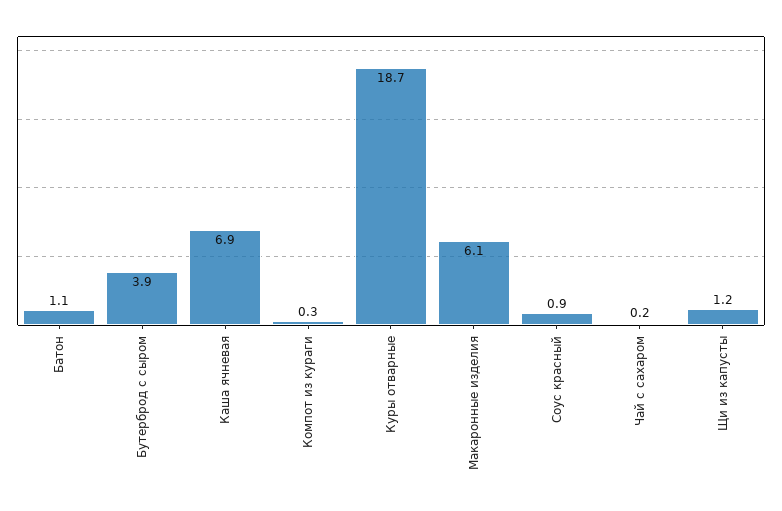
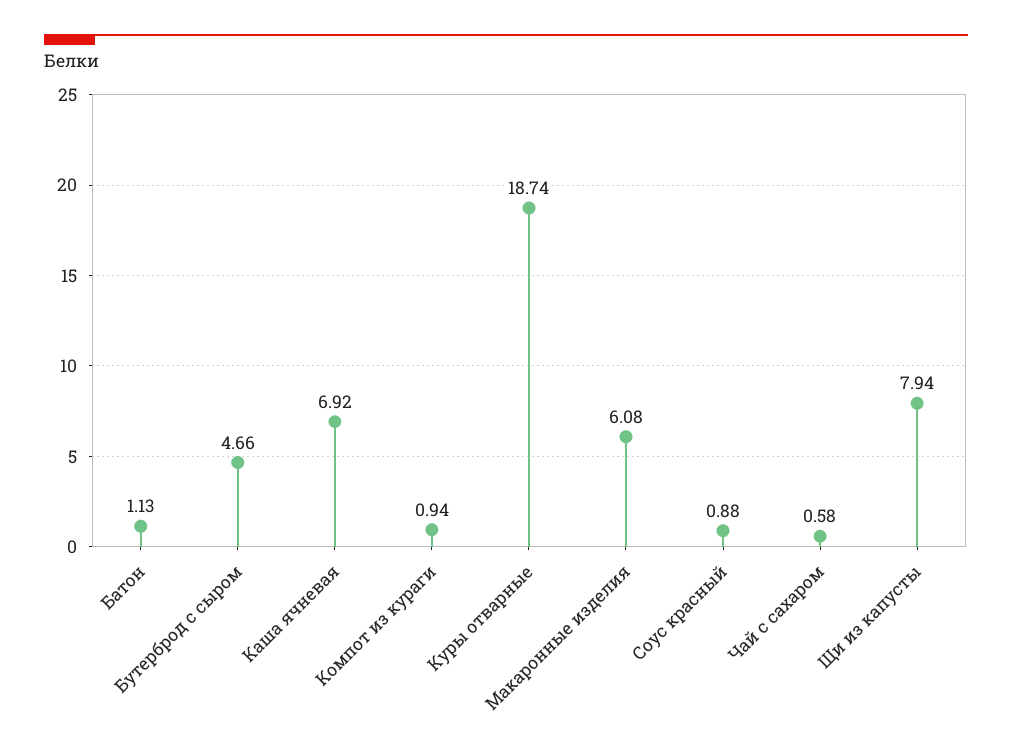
  {
    "Батон": 1.13,
-   "Бутерброд с сыром": 3.9,
+   "Бутерброд с сыром": 4.66,
    "Каша ячневая": 6.92,
-   "Компот из кураги": 0.3,
+   "Компот из кураги": 0.94,
    "Куры отварные": 18.74,
    "Макаронные изделия": 6.08,
    "Соус красный": 0.88,
-   "Чай с сахаром": 0.2,
+   "Чай с сахаром": 0.58,
-   "Щи из капусты": 1.2
+   "Щи из капусты": 7.94
  }

